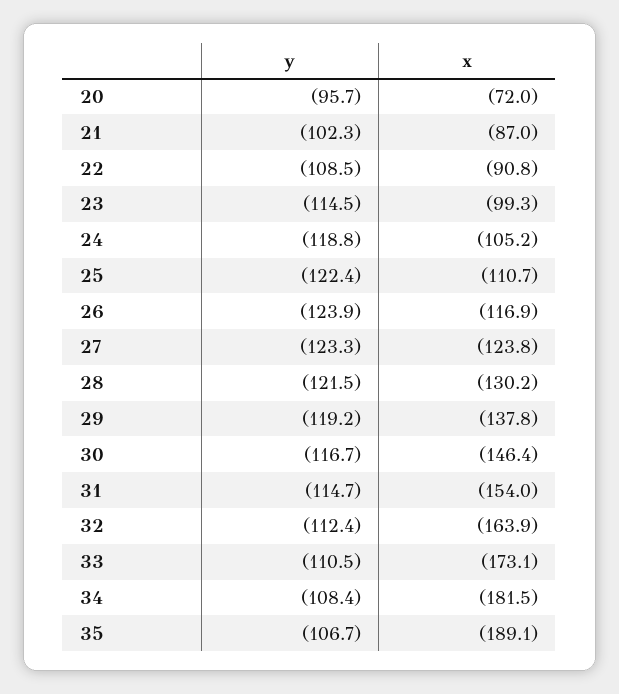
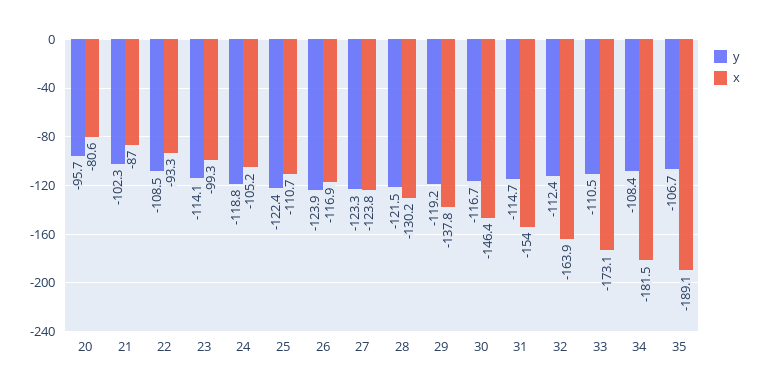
  {
    "y": {
      "20": -95.7,
      "21": -102.3,
      "22": -108.5,
-     "23": -114.5,
+     "23": -114.1,
      "24": -118.8,
      "25": -122.4,
      "26": -123.9,
      "27": -123.3,
      "28": -121.5,
      "29": -119.2,
      "30": -116.7,
      "31": -114.7,
      "32": -112.4,
      "33": -110.5,
      "34": -108.4,
      "35": -106.7
    },
    "x": {
-     "20": -72,
+     "20": -80.6,
      "21": -87,
-     "22": -90.8,
+     "22": -93.3,
      "23": -99.3,
      "24": -105.2,
      "25": -110.7,
      "26": -116.9,
      "27": -123.8,
      "28": -130.2,
      "29": -137.8,
      "30": -146.4,
      "31": -154,
      "32": -163.9,
      "33": -173.1,
      "34": -181.5,
      "35": -189.1
    }
  }

